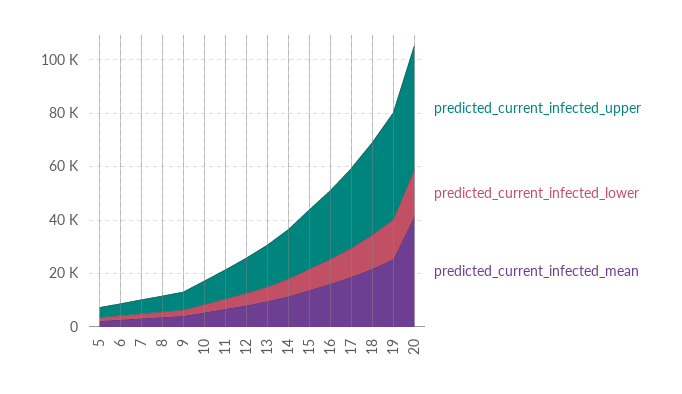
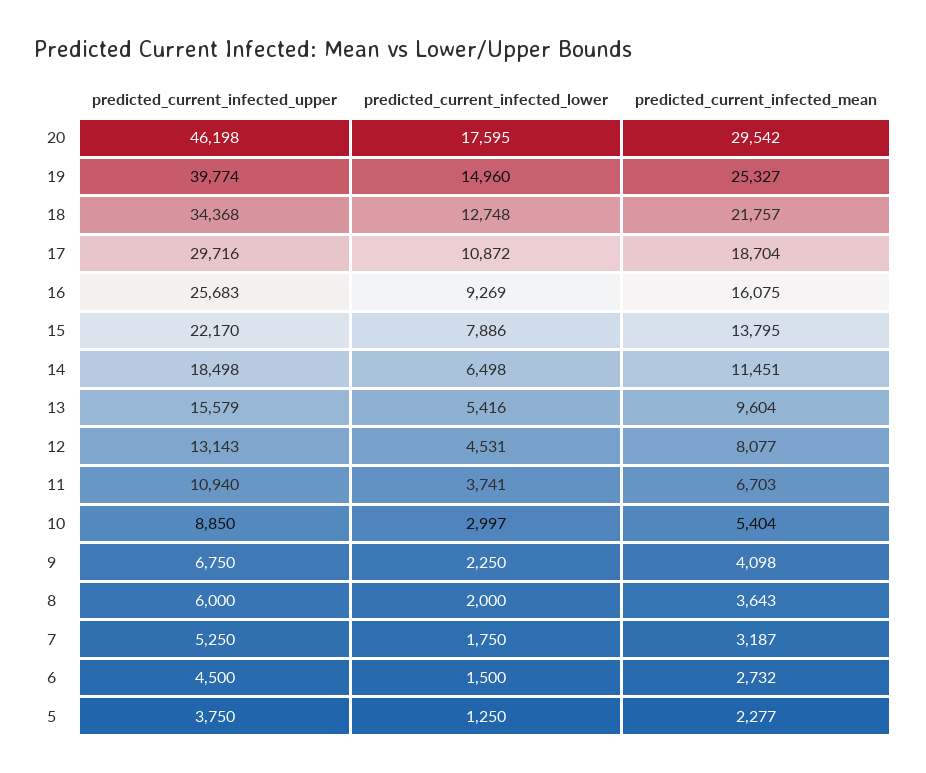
  {
    "predicted_current_infected_upper": {
      "5": 3750,
      "6": 4500,
      "7": 5250,
      "8": 6000,
      "9": 6750,
      "10": 8850,
      "11": 10940,
      "12": 13143,
      "13": 15579,
      "14": 18498,
      "15": 22170,
      "16": 25683,
      "17": 29716,
      "18": 34368,
      "19": 39774,
      "20": 46198
    },
    "predicted_current_infected_lower": {
      "5": 1250,
      "6": 1500,
      "7": 1750,
      "8": 2000,
      "9": 2250,
      "10": 2997,
      "11": 3741,
      "12": 4531,
      "13": 5416,
      "14": 6498,
      "15": 7886,
      "16": 9269,
      "17": 10872,
      "18": 12748,
      "19": 14960,
      "20": 17595
    },
    "predicted_current_infected_mean": {
      "5": 2277,
      "6": 2732,
      "7": 3187,
      "8": 3643,
      "9": 4098,
      "10": 5404,
      "11": 6703,
      "12": 8077,
      "13": 9604,
      "14": 11451,
      "15": 13795,
      "16": 16075,
      "17": 18704,
      "18": 21757,
      "19": 25327,
-     "20": 40000
+     "20": 29542
    }
  }

